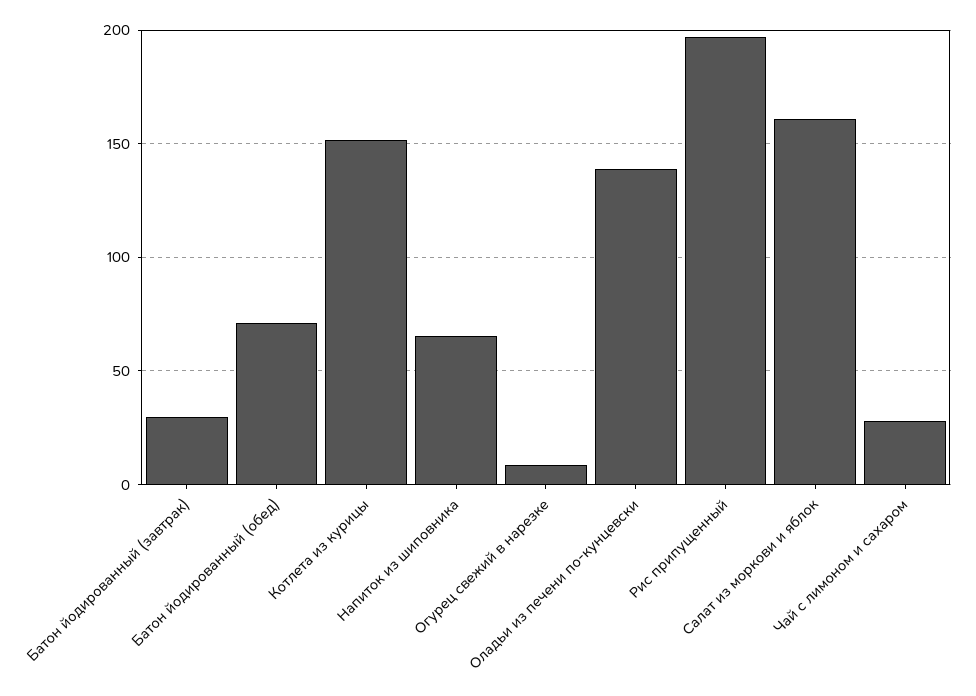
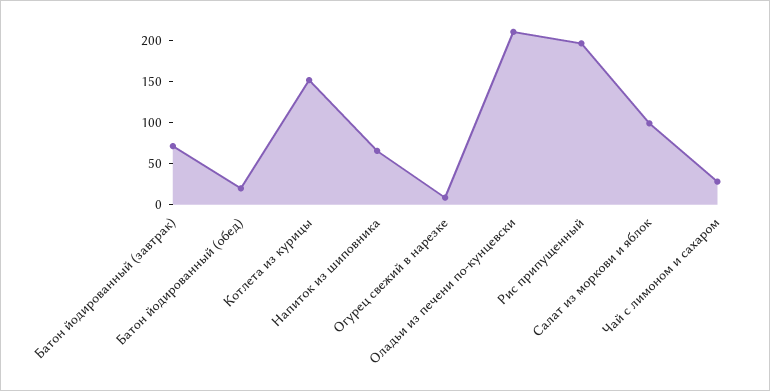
  {
-   "Батон йодированный (завтрак)": 30,
+   "Батон йодированный (завтрак)": 70,
-   "Батон йодированный (обед)": 70,
+   "Батон йодированный (обед)": 20,
    "Котлета из курицы": 150,
    "Напиток из шиповника": 65,
    "Огурец свежий в нарезке": 10,
-   "Оладьи из печени по-кунцевски": 140,
+   "Оладьи из печени по-кунцевски": 210,
    "Рис припущенный": 195,
-   "Салат из моркови и яблок": 160,
+   "Салат из моркови и яблок": 100,
    "Чай с лимоном и сахаром": 30
  }

